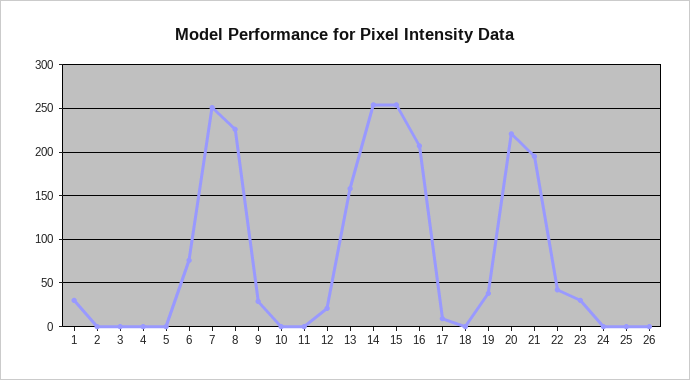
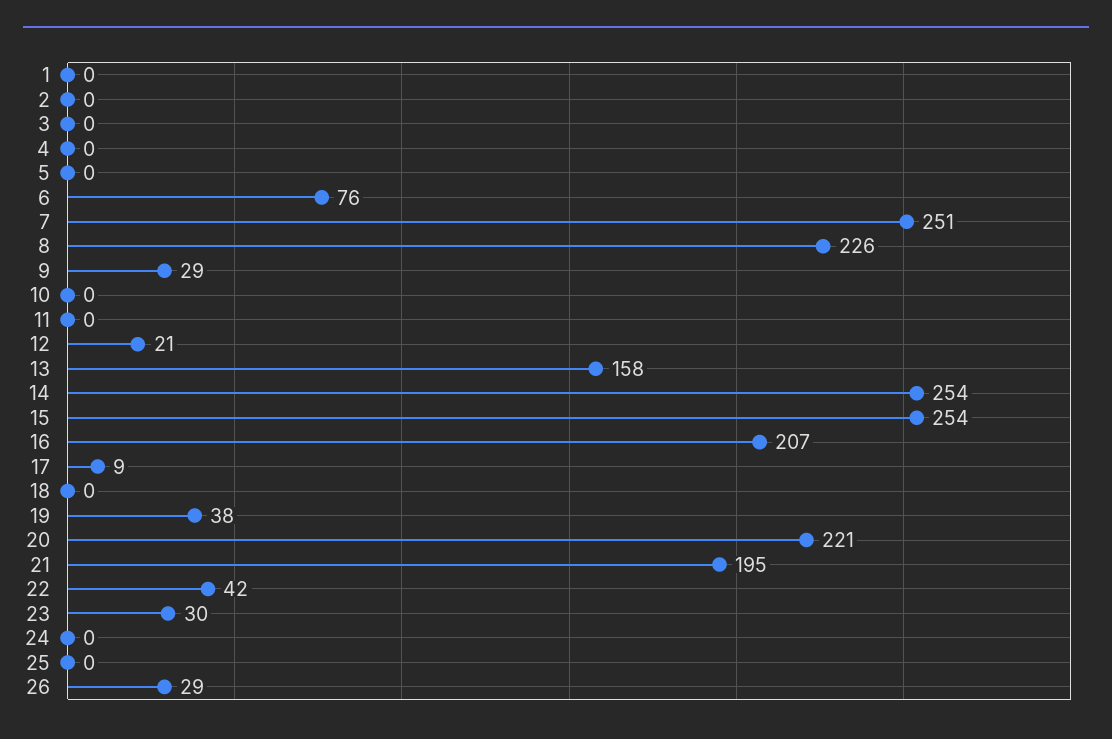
  {
-   "1": 30,
+   "1": 0,
    "2": 0,
    "3": 0,
    "4": 0,
    "5": 0,
    "6": 76,
    "7": 251,
    "8": 226,
    "9": 29,
    "10": 0,
    "11": 0,
    "12": 21,
    "13": 158,
    "14": 254,
    "15": 254,
    "16": 207,
    "17": 9,
    "18": 0,
    "19": 38,
    "20": 221,
    "21": 195,
    "22": 42,
    "23": 30,
    "24": 0,
    "25": 0,
-   "26": 0
+   "26": 29
  }

